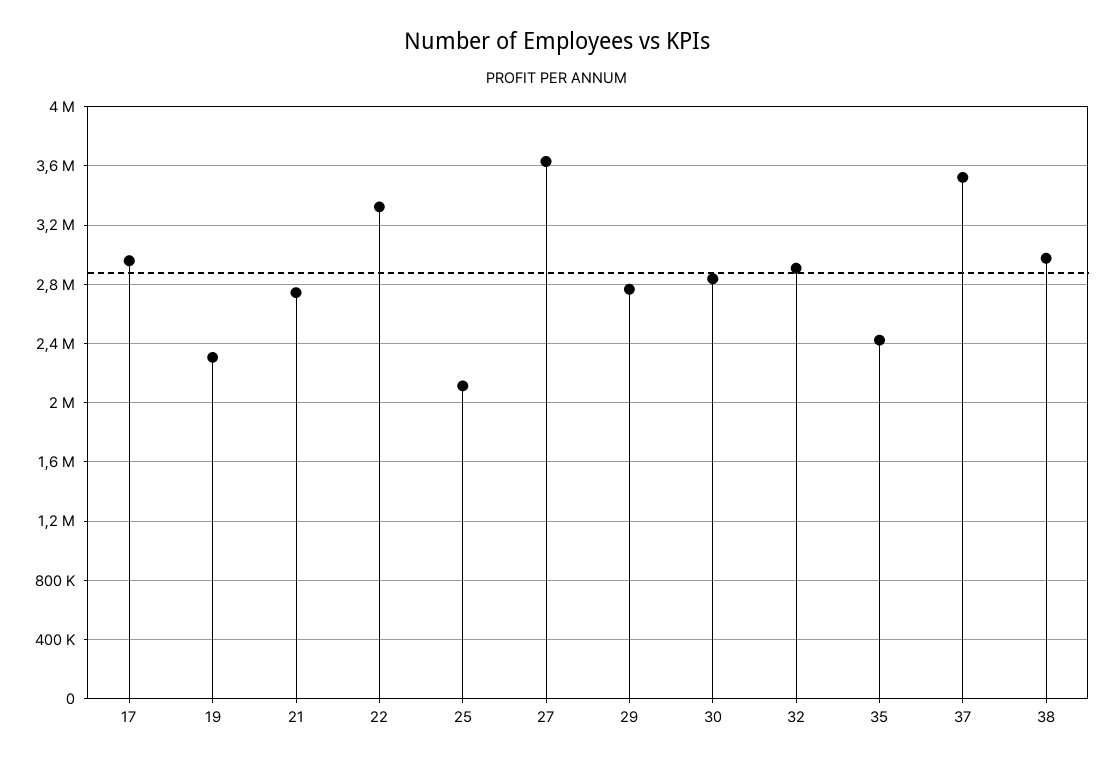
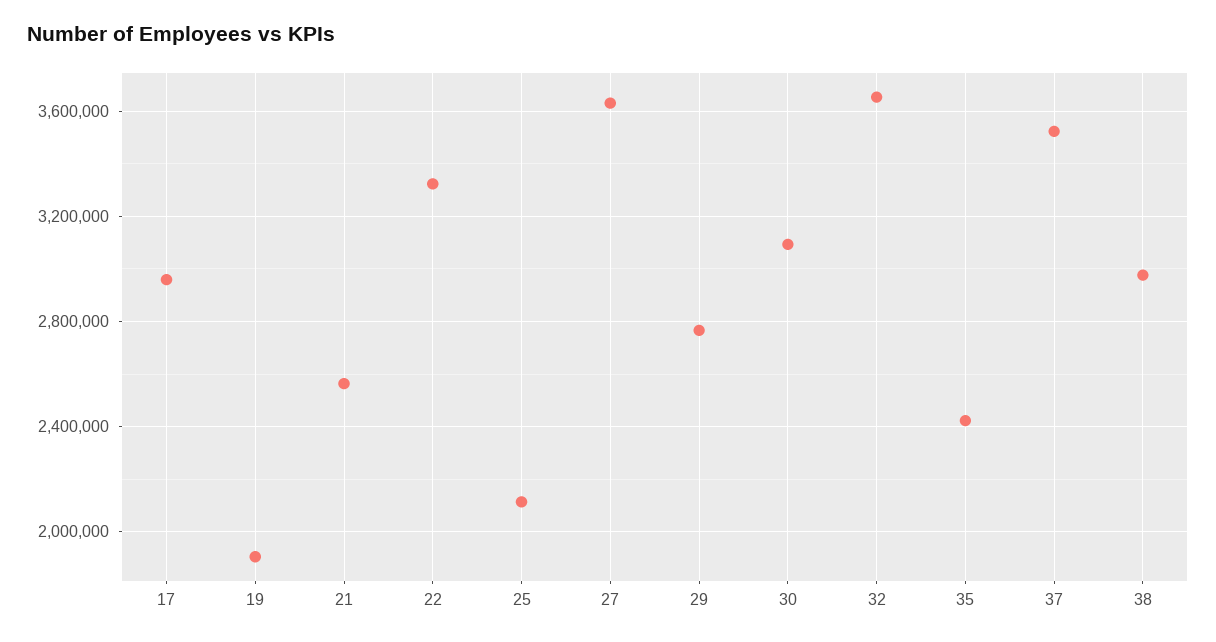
  {
    "17": 2950000,
-   "19": 2300000,
+   "19": 1900000,
-   "21": 2750000,
+   "21": 2550000,
    "22": 3300000,
    "25": 2100000,
    "27": 3650000,
    "29": 2750000,
-   "30": 2850000,
+   "30": 3100000,
-   "32": 2900000,
+   "32": 3650000,
    "35": 2400000,
    "37": 3500000,
    "38": 3000000
  }

